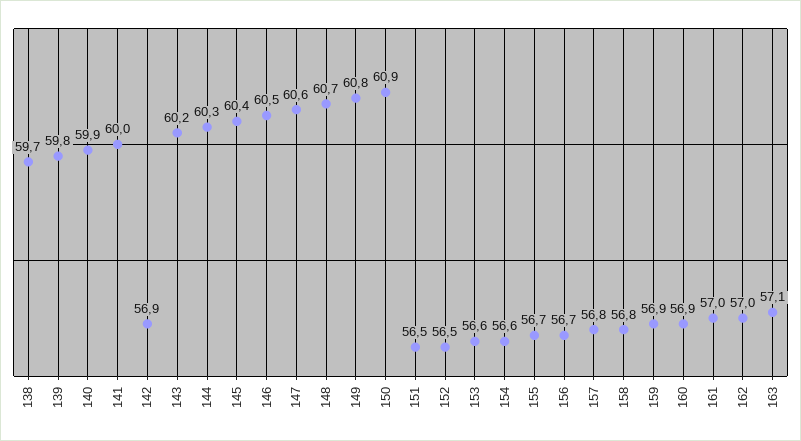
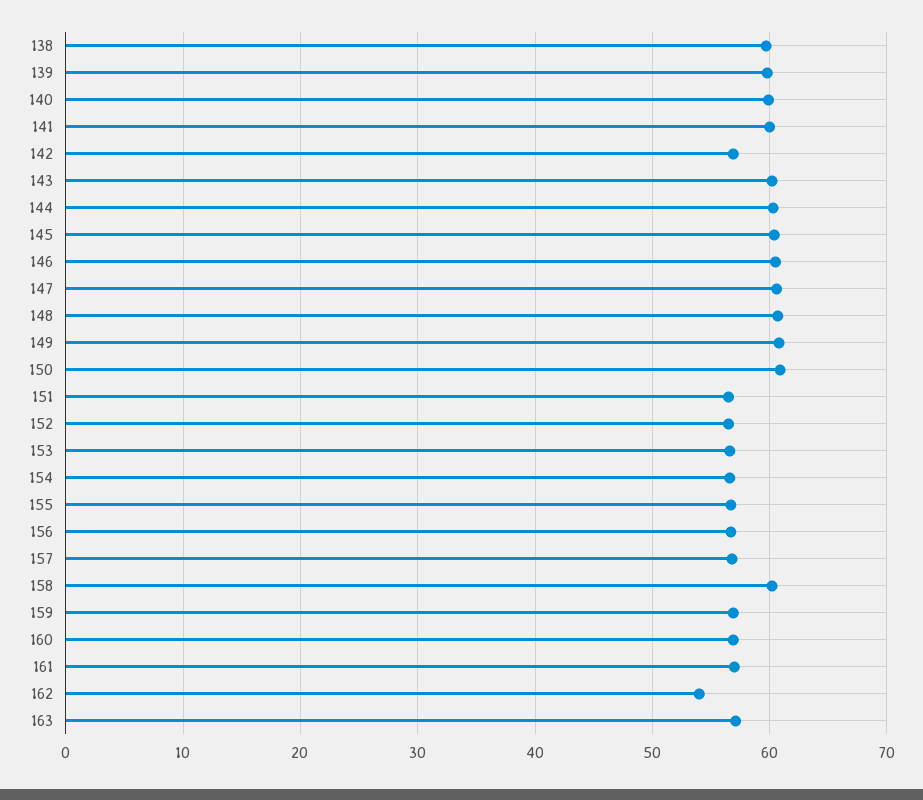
  {
    "138": 59.7,
    "139": 59.8,
    "140": 59.9,
    "141": 60,
    "142": 56.9,
    "143": 60.2,
    "144": 60.3,
    "145": 60.4,
    "146": 60.5,
    "147": 60.6,
    "148": 60.7,
    "149": 60.8,
    "150": 60.9,
    "151": 56.5,
    "152": 56.5,
    "153": 56.6,
    "154": 56.6,
    "155": 56.7,
    "156": 56.7,
    "157": 56.8,
-   "158": 56.8,
+   "158": 60,
    "159": 56.9,
    "160": 56.9,
    "161": 57,
-   "162": 57,
+   "162": 54,
    "163": 57.1
  }

